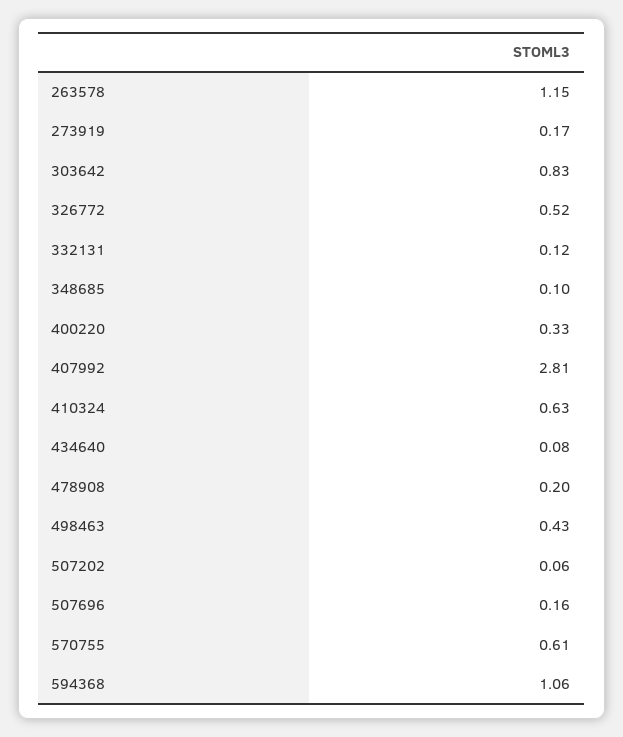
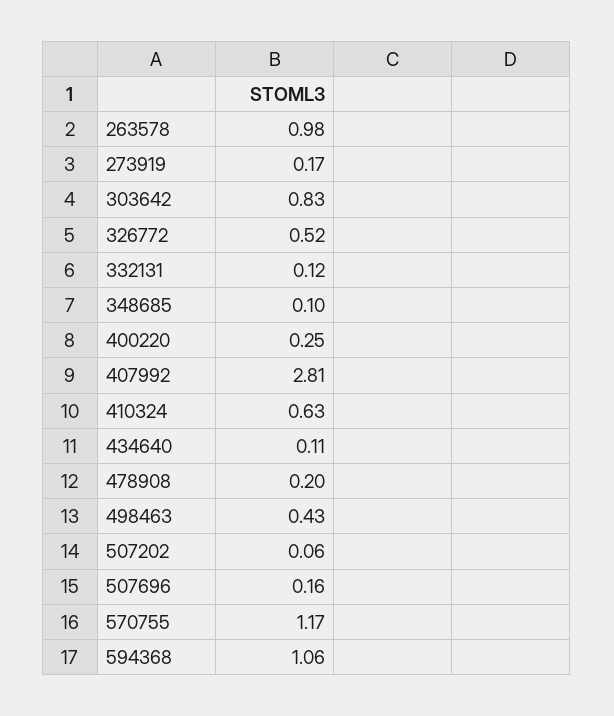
  {
-   "263578": 1.15,
+   "263578": 0.98,
    "273919": 0.17,
    "303642": 0.83,
    "326772": 0.52,
    "332131": 0.12,
    "348685": 0.1,
-   "400220": 0.33,
+   "400220": 0.25,
    "407992": 2.81,
    "410324": 0.63,
-   "434640": 0.08,
+   "434640": 0.11,
    "478908": 0.2,
    "498463": 0.43,
    "507202": 0.06,
    "507696": 0.16,
-   "570755": 0.61,
+   "570755": 1.17,
    "594368": 1.06
  }

